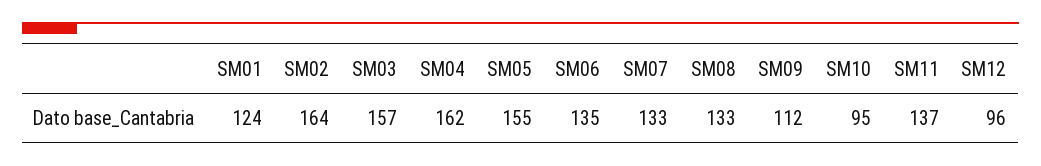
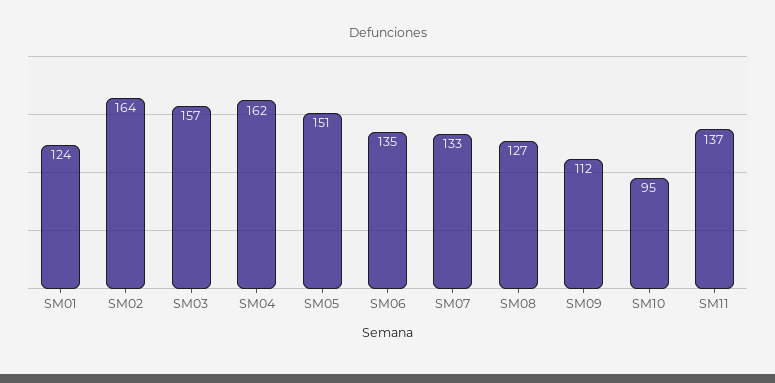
  {
    "SM01": 124,
    "SM02": 164,
    "SM03": 157,
    "SM04": 162,
-   "SM05": 155,
+   "SM05": 151,
    "SM06": 135,
    "SM07": 133,
-   "SM08": 133,
+   "SM08": 127,
    "SM09": 112,
    "SM10": 95,
-   "SM11": 137,
+   "SM11": 137
-   "SM12": 96
  }

